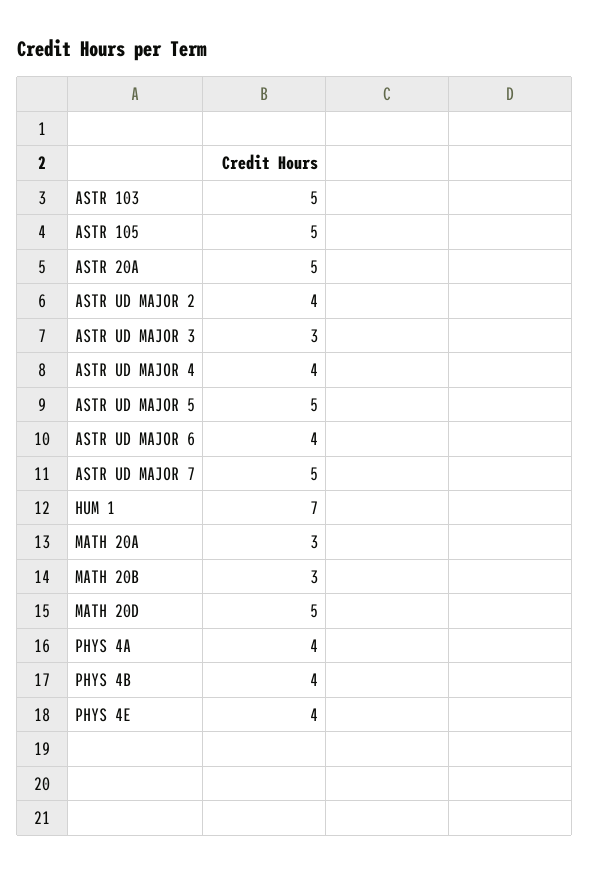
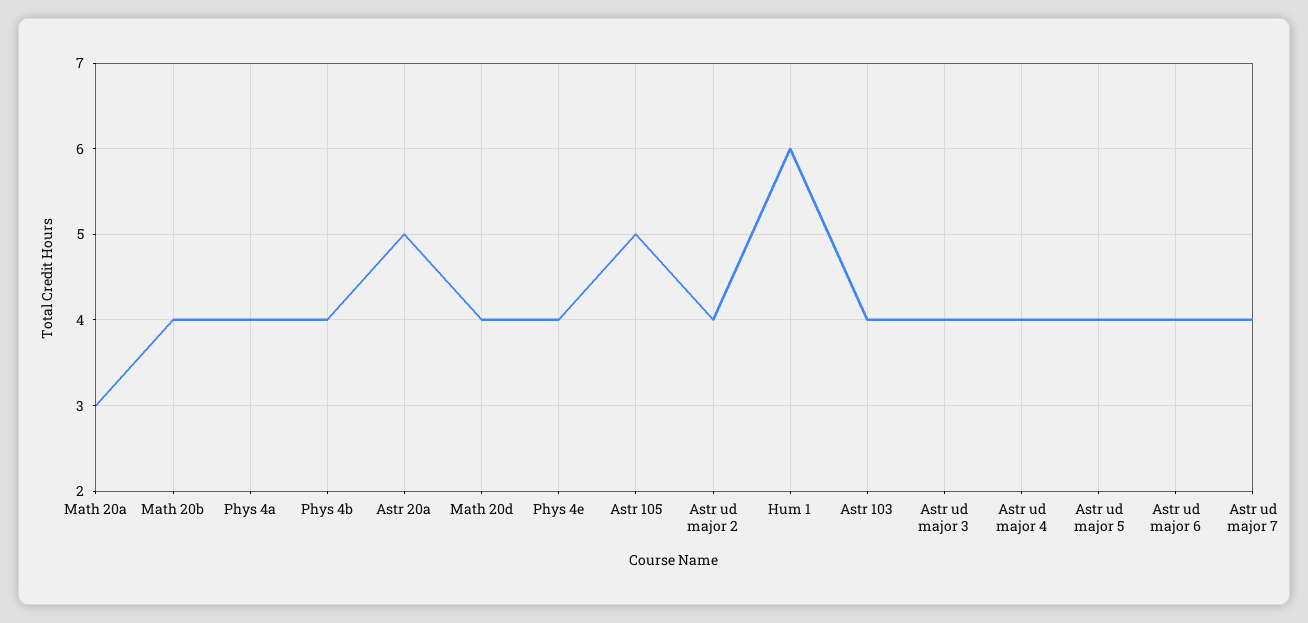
  {
-   "ASTR 103": 5,
+   "ASTR 103": 4,
    "ASTR 105": 5,
    "ASTR 20A": 5,
    "ASTR UD MAJOR 2": 4,
-   "ASTR UD MAJOR 3": 3,
+   "ASTR UD MAJOR 3": 4,
    "ASTR UD MAJOR 4": 4,
-   "ASTR UD MAJOR 5": 5,
+   "ASTR UD MAJOR 5": 4,
    "ASTR UD MAJOR 6": 4,
-   "ASTR UD MAJOR 7": 5,
+   "ASTR UD MAJOR 7": 4,
-   "HUM 1": 7,
+   "HUM 1": 6,
    "MATH 20A": 3,
-   "MATH 20B": 3,
+   "MATH 20B": 4,
-   "MATH 20D": 5,
+   "MATH 20D": 4,
    "PHYS 4A": 4,
    "PHYS 4B": 4,
    "PHYS 4E": 4
  }

